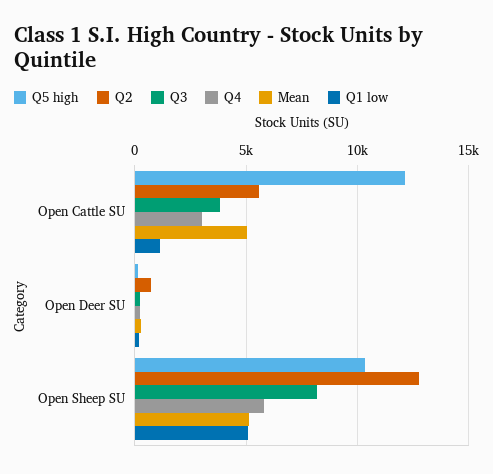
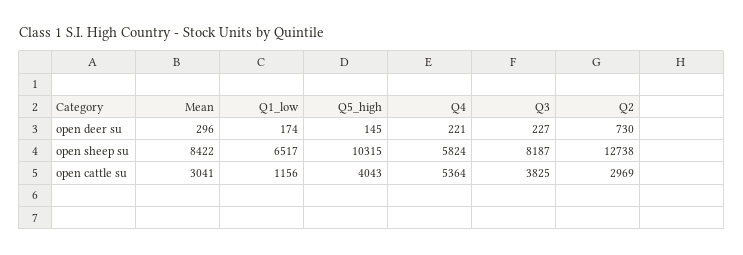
  {
    "Q5 high": {
-     "Open Cattle SU": 12000,
+     "Open Cattle SU": 4043,
      "Open Deer SU": 145,
      "Open Sheep SU": 10315
    },
    "Q2": {
-     "Open Cattle SU": 5500,
+     "Open Cattle SU": 2969,
      "Open Deer SU": 730,
      "Open Sheep SU": 12738
    },
    "Q3": {
      "Open Cattle SU": 3825,
      "Open Deer SU": 227,
      "Open Sheep SU": 8187
    },
    "Q4": {
-     "Open Cattle SU": 3000,
+     "Open Cattle SU": 5364,
      "Open Deer SU": 221,
      "Open Sheep SU": 5824
    },
    "Mean": {
-     "Open Cattle SU": 5000,
+     "Open Cattle SU": 3041,
      "Open Deer SU": 296,
-     "Open Sheep SU": 5000
+     "Open Sheep SU": 8422
    },
    "Q1 low": {
      "Open Cattle SU": 1156,
      "Open Deer SU": 174,
-     "Open Sheep SU": 5000
+     "Open Sheep SU": 6517
    }
  }

